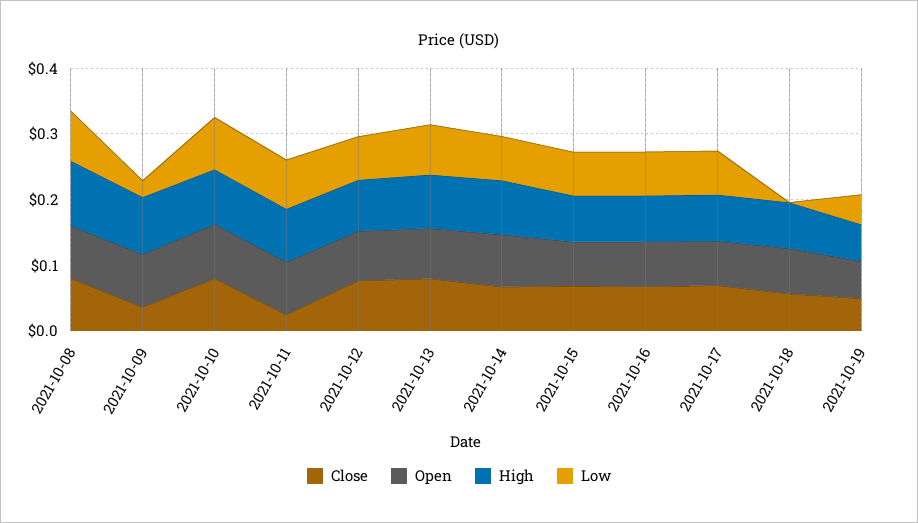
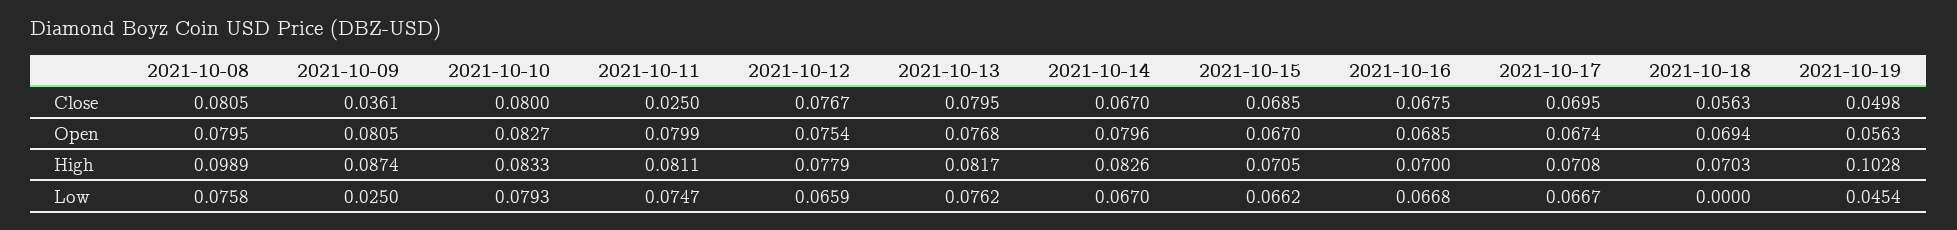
  {
    "Close": {
      "2021-10-08": 0.0805,
      "2021-10-09": 0.0361,
      "2021-10-10": 0.08,
      "2021-10-11": 0.025,
      "2021-10-12": 0.0767,
      "2021-10-13": 0.0795,
      "2021-10-14": 0.067,
      "2021-10-15": 0.0685,
      "2021-10-16": 0.0675,
      "2021-10-17": 0.0695,
      "2021-10-18": 0.0563,
      "2021-10-19": 0.0498
    },
    "Open": {
      "2021-10-08": 0.0795,
      "2021-10-09": 0.0805,
      "2021-10-10": 0.0827,
      "2021-10-11": 0.0799,
      "2021-10-12": 0.0754,
      "2021-10-13": 0.0768,
      "2021-10-14": 0.0796,
      "2021-10-15": 0.067,
      "2021-10-16": 0.0685,
      "2021-10-17": 0.0674,
      "2021-10-18": 0.0694,
      "2021-10-19": 0.0563
    },
    "High": {
      "2021-10-08": 0.0989,
      "2021-10-09": 0.0874,
      "2021-10-10": 0.0833,
      "2021-10-11": 0.0811,
      "2021-10-12": 0.0779,
      "2021-10-13": 0.0817,
      "2021-10-14": 0.0826,
      "2021-10-15": 0.0705,
      "2021-10-16": 0.07,
      "2021-10-17": 0.0708,
      "2021-10-18": 0.0703,
-     "2021-10-19": 0.06
+     "2021-10-19": 0.1028
    },
    "Low": {
      "2021-10-08": 0.0758,
      "2021-10-09": 0.025,
      "2021-10-10": 0.0793,
      "2021-10-11": 0.0747,
      "2021-10-12": 0.0659,
      "2021-10-13": 0.0762,
      "2021-10-14": 0.067,
      "2021-10-15": 0.0662,
      "2021-10-16": 0.0668,
      "2021-10-17": 0.0667,
      "2021-10-18": 0,
      "2021-10-19": 0.0454
    }
  }

